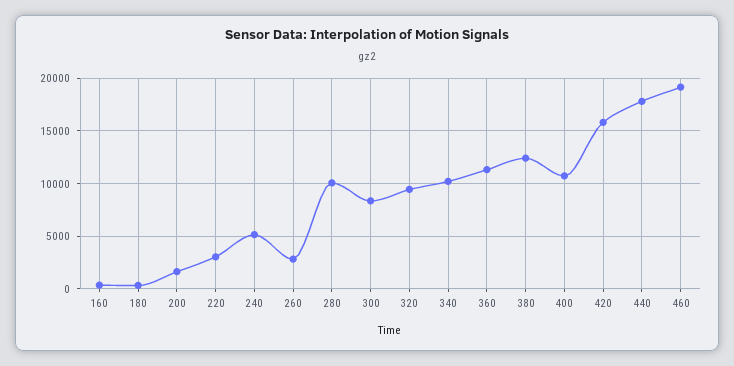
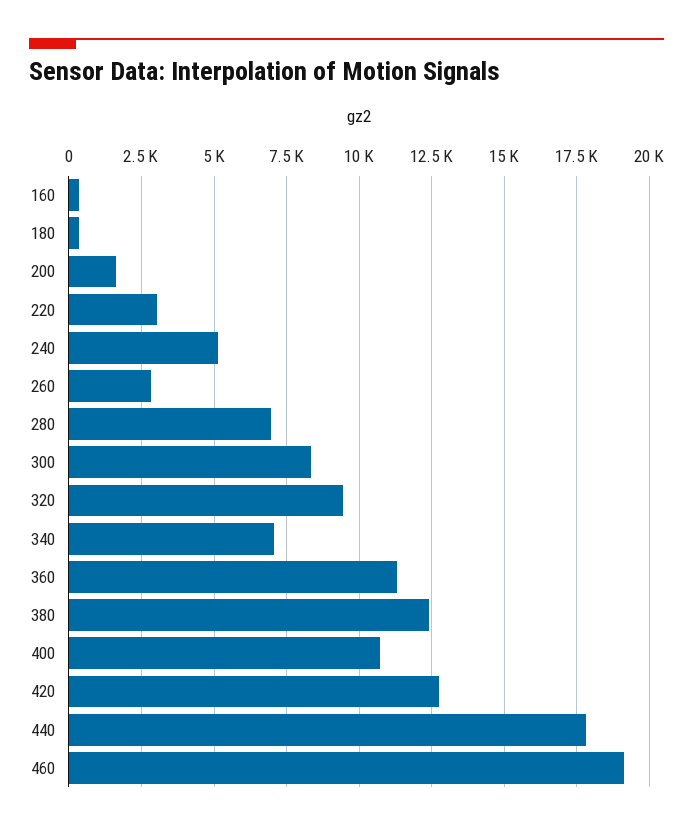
  {
    "160": 250,
    "180": 250,
    "200": 1750,
    "220": 3000,
    "240": 5250,
    "260": 2750,
-   "280": 10000,
+   "280": 7000,
    "300": 8250,
    "320": 9500,
-   "340": 10000,
+   "340": 7000,
    "360": 11250,
    "380": 12500,
    "400": 10750,
-   "420": 16000,
+   "420": 12750,
    "440": 17750,
    "460": 19250
  }

